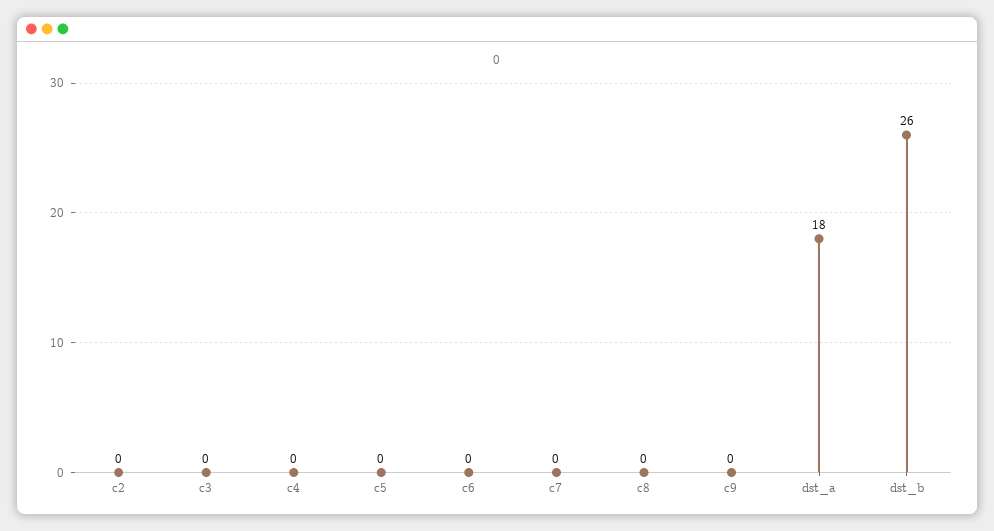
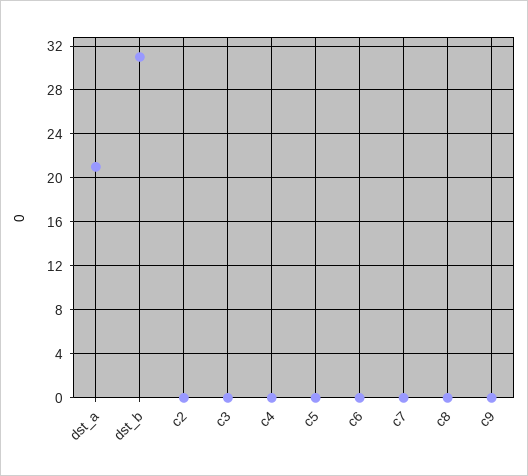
  {
    "c2": 0,
    "c3": 0,
    "c4": 0,
    "c5": 0,
    "c6": 0,
    "c7": 0,
    "c8": 0,
    "c9": 0,
-   "dst_a": 18,
+   "dst_a": 21,
-   "dst_b": 26
+   "dst_b": 31
  }

